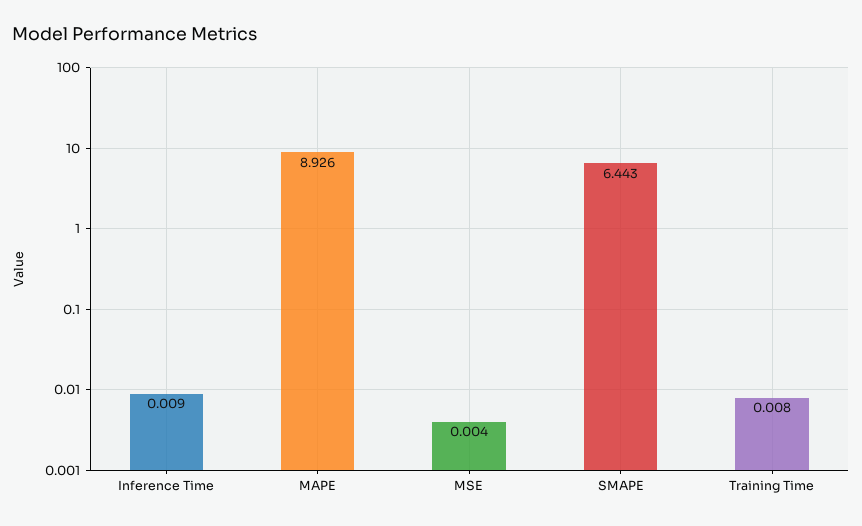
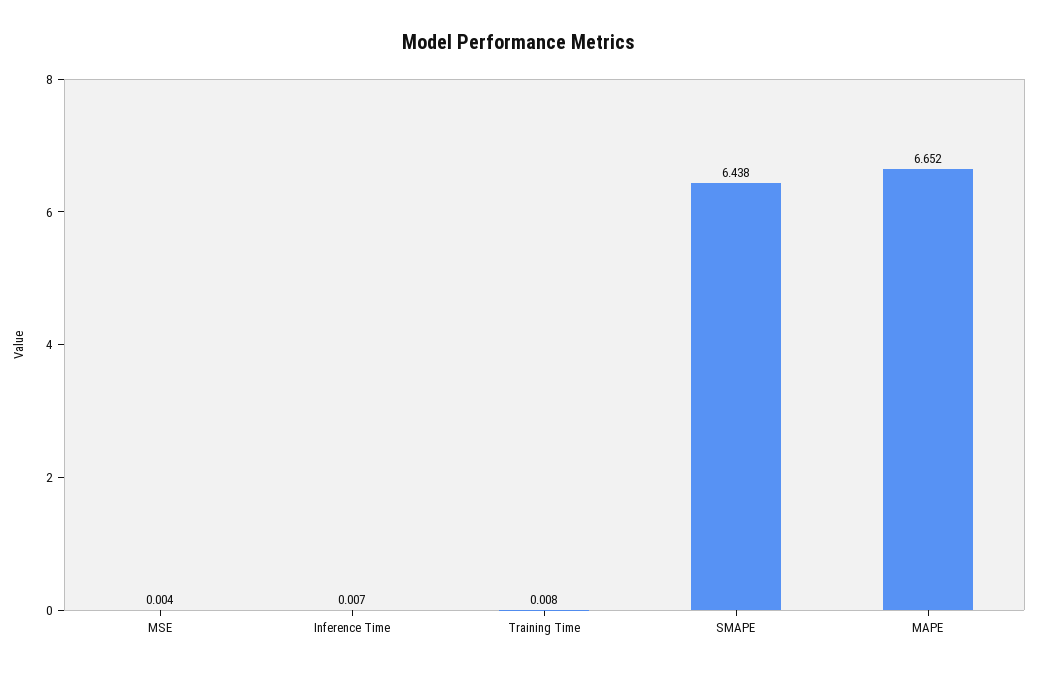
  {
-   "Inference Time": 0.009,
+   "Inference Time": 0.007,
-   "MAPE": 8.926,
+   "MAPE": 6.652,
    "MSE": 0.004,
-   "SMAPE": 6.443,
+   "SMAPE": 6.438,
    "Training Time": 0.008
  }

